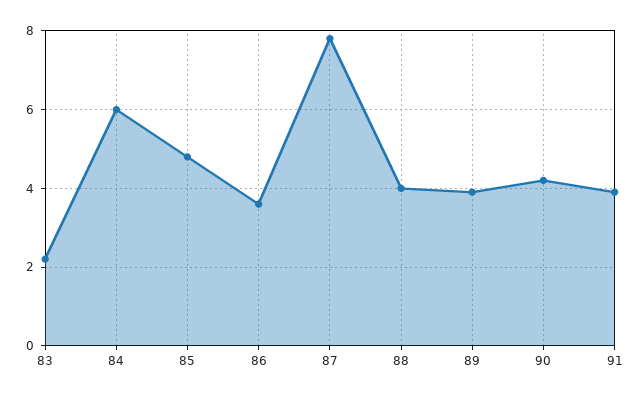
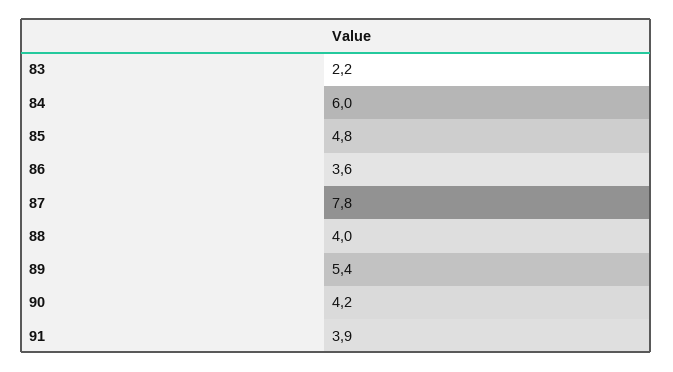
  {
    "83": 2.2,
    "84": 6,
    "85": 4.8,
    "86": 3.6,
    "87": 7.8,
    "88": 4,
-   "89": 4,
+   "89": 5.4,
    "90": 4.2,
    "91": 3.9
  }

